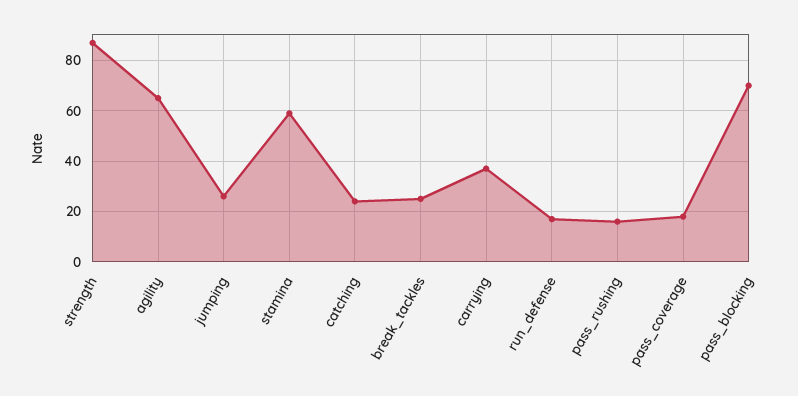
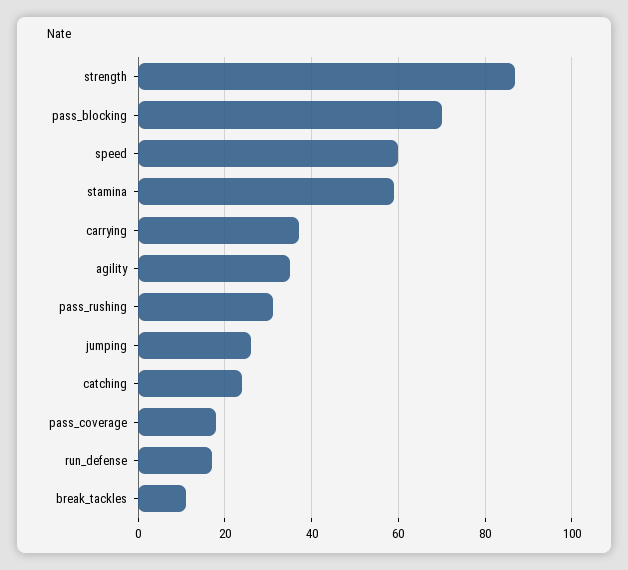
  {
    "strength": 85,
-   "agility": 65,
+   "agility": 35,
    "jumping": 25,
    "stamina": 60,
    "catching": 25,
-   "break_tackles": 25,
+   "break_tackles": 10,
    "carrying": 35,
    "run_defense": 15,
-   "pass_rushing": 15,
+   "pass_rushing": 30,
    "pass_coverage": 20,
-   "pass_blocking": 70
+   "pass_blocking": 70,
+   "speed": 60
  }

